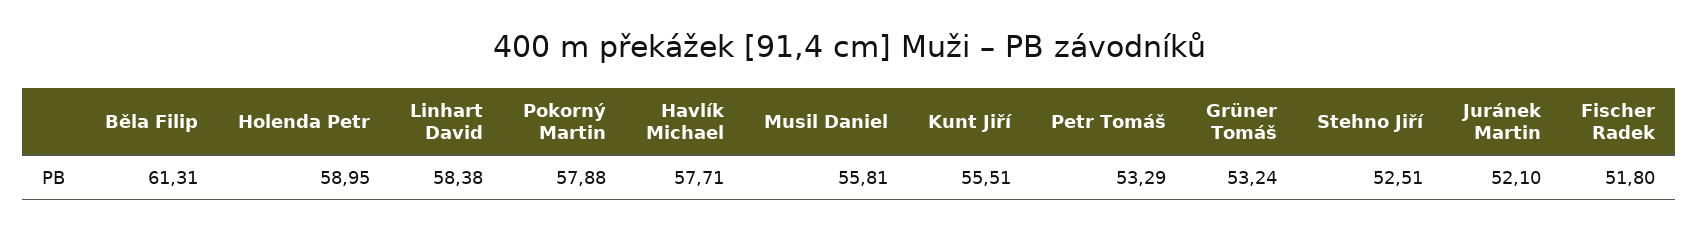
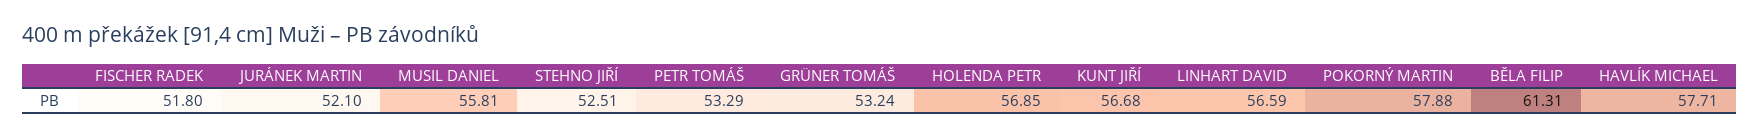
  {
    "Běla Filip": 61.31,
-   "Holenda Petr": 58.95,
+   "Holenda Petr": 56.85,
-   "Linhart David": 58.38,
+   "Linhart David": 56.59,
    "Pokorný Martin": 57.88,
    "Havlík Michael": 57.71,
    "Musil Daniel": 55.81,
-   "Kunt Jiří": 55.51,
+   "Kunt Jiří": 56.68,
    "Petr Tomáš": 53.29,
    "Grüner Tomáš": 53.24,
    "Stehno Jiří": 52.51,
    "Juránek Martin": 52.1,
    "Fischer Radek": 51.8
  }

